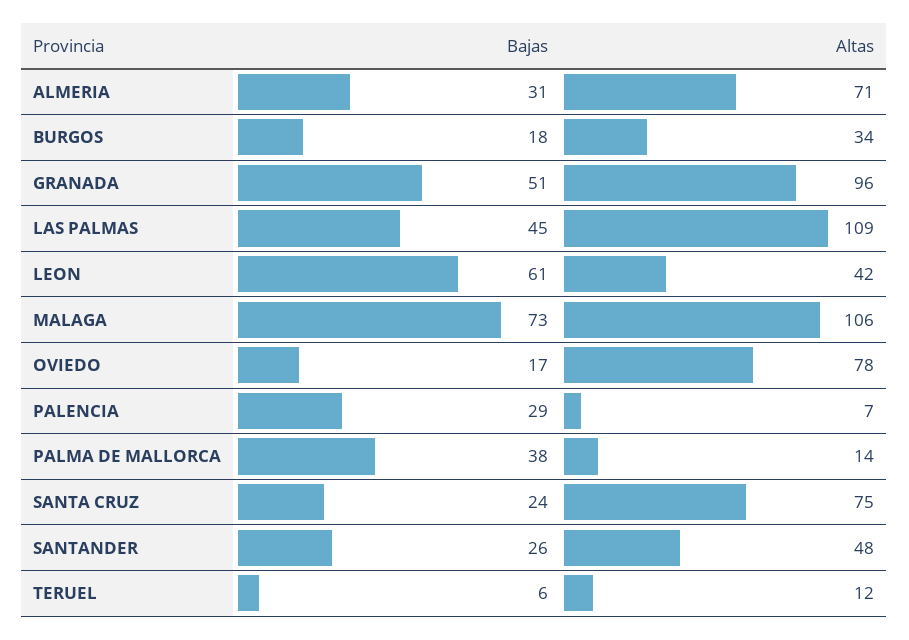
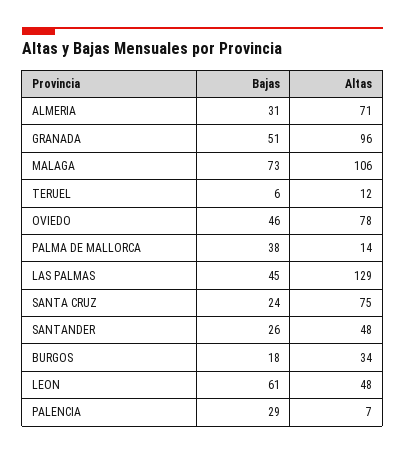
  {
    "Bajas": {
      "ALMERIA": 31,
      "BURGOS": 18,
      "GRANADA": 51,
      "LAS PALMAS": 45,
      "LEON": 61,
      "MALAGA": 73,
-     "OVIEDO": 17,
+     "OVIEDO": 46,
      "PALENCIA": 29,
      "PALMA DE MALLORCA": 38,
      "SANTA CRUZ": 24,
      "SANTANDER": 26,
      "TERUEL": 6
    },
    "Altas": {
      "ALMERIA": 71,
      "BURGOS": 34,
      "GRANADA": 96,
-     "LAS PALMAS": 109,
+     "LAS PALMAS": 129,
-     "LEON": 42,
+     "LEON": 48,
      "MALAGA": 106,
      "OVIEDO": 78,
      "PALENCIA": 7,
      "PALMA DE MALLORCA": 14,
      "SANTA CRUZ": 75,
      "SANTANDER": 48,
      "TERUEL": 12
    }
  }

